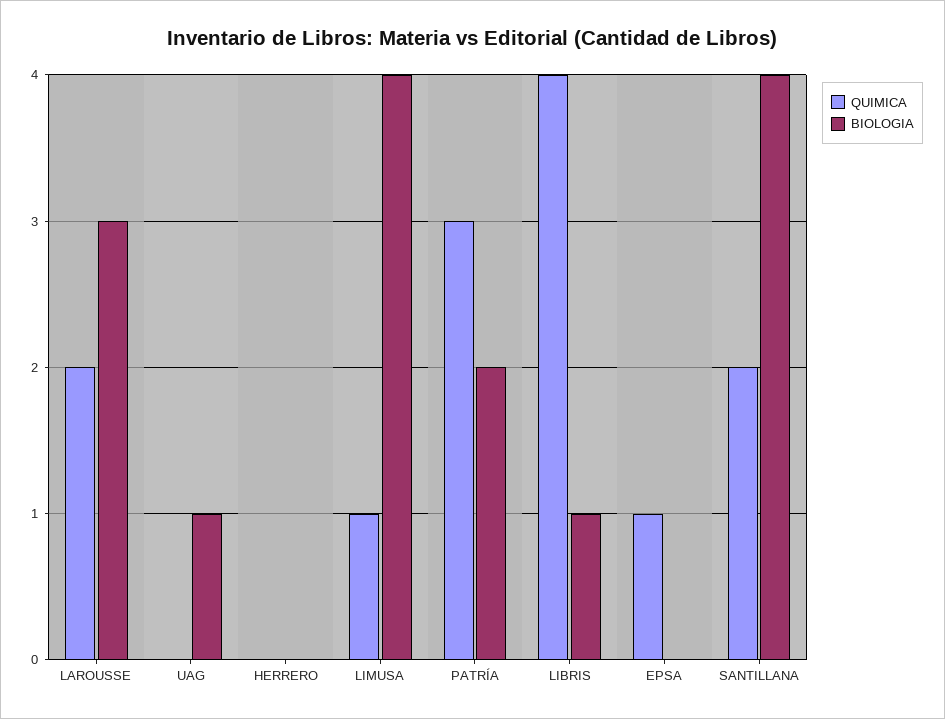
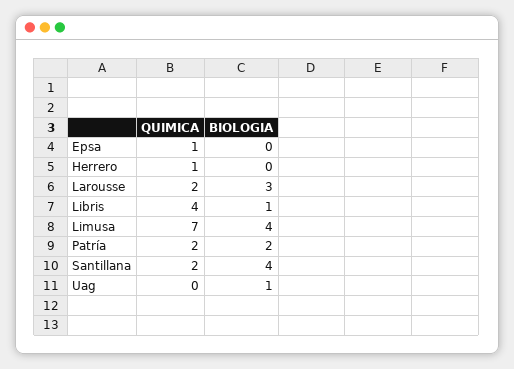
  {
    "QUIMICA": {
      "LAROUSSE": 2,
      "UAG": 0,
-     "HERRERO": 0,
+     "HERRERO": 1,
-     "LIMUSA": 1,
+     "LIMUSA": 7,
-     "PATRÍA": 3,
+     "PATRÍA": 2,
      "LIBRIS": 4,
      "EPSA": 1,
      "SANTILLANA": 2
    },
    "BIOLOGIA": {
      "LAROUSSE": 3,
      "UAG": 1,
      "HERRERO": 0,
      "LIMUSA": 4,
      "PATRÍA": 2,
      "LIBRIS": 1,
      "EPSA": 0,
      "SANTILLANA": 4
    }
  }

